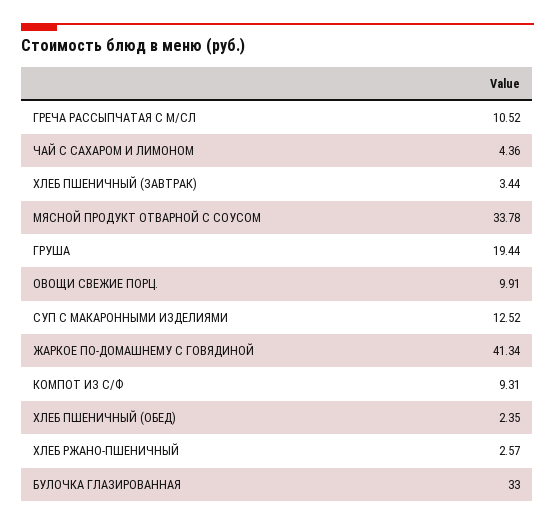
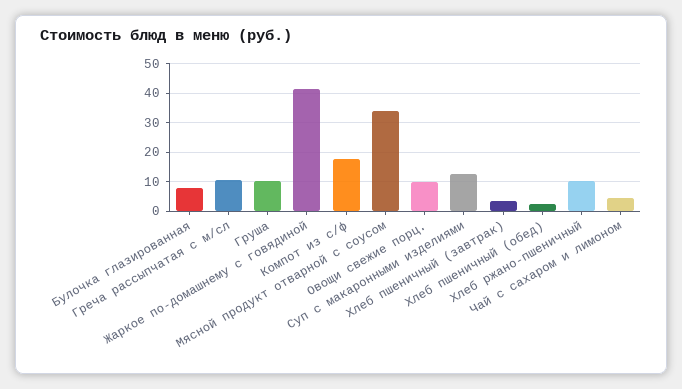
  {
    "ГРЕЧА РАССЫПЧАТАЯ С М/СЛ": 10.52,
    "ЧАЙ С САХАРОМ И ЛИМОНОМ": 4.36,
    "ХЛЕБ ПШЕНИЧНЫЙ (ЗАВТРАК)": 3.44,
    "МЯСНОЙ ПРОДУКТ ОТВАРНОЙ С СОУСОМ": 33.78,
-   "ГРУША": 19.44,
+   "ГРУША": 10,
    "ОВОЩИ СВЕЖИЕ ПОРЦ.": 9.91,
    "СУП С МАКАРОННЫМИ ИЗДЕЛИЯМИ": 12.52,
    "ЖАРКОЕ ПО-ДОМАШНЕМУ С ГОВЯДИНОЙ": 41.34,
-   "КОМПОТ ИЗ С/Ф": 9.31,
+   "КОМПОТ ИЗ С/Ф": 17.5,
    "ХЛЕБ ПШЕНИЧНЫЙ (ОБЕД)": 2.35,
-   "ХЛЕБ РЖАНО-ПШЕНИЧНЫЙ": 2.57,
+   "ХЛЕБ РЖАНО-ПШЕНИЧНЫЙ": 10,
-   "БУЛОЧКА ГЛАЗИРОВАННАЯ": 33
+   "БУЛОЧКА ГЛАЗИРОВАННАЯ": 7.5
  }

